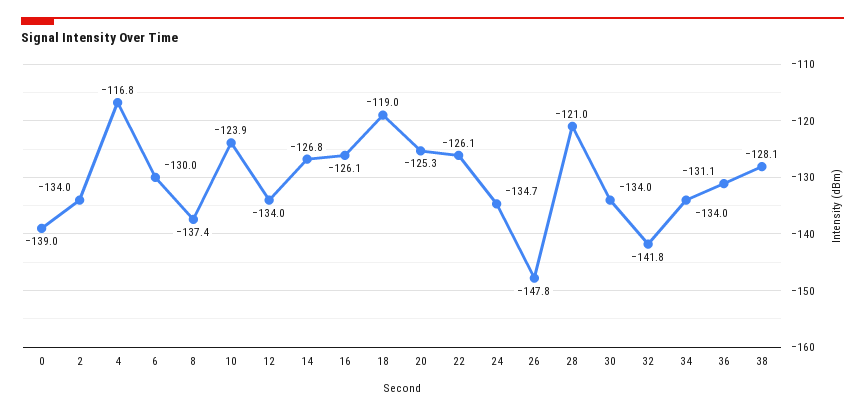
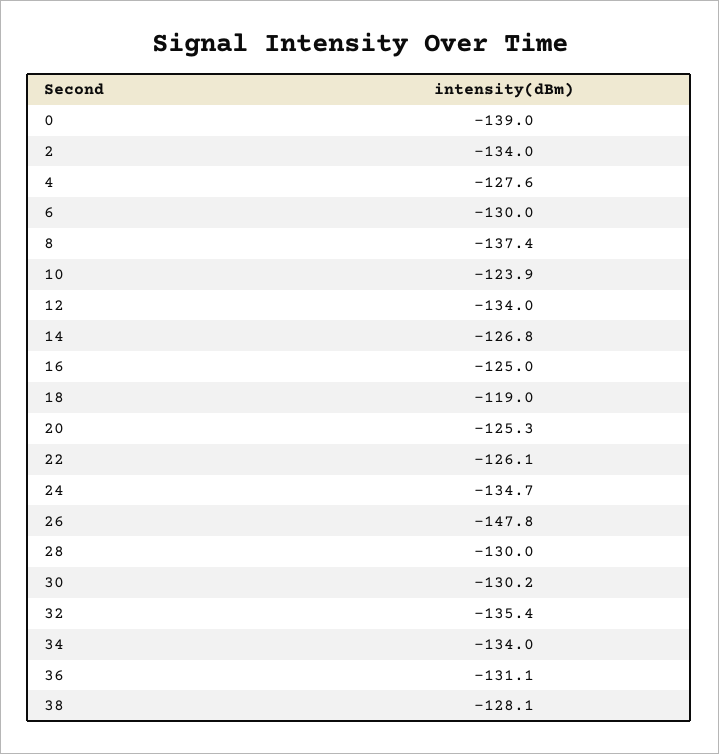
  {
    "0": -139,
    "2": -134,
-   "4": -116.8,
+   "4": -127.6,
    "6": -130,
    "8": -137.4,
    "10": -123.9,
    "12": -134,
    "14": -126.8,
-   "16": -126.1,
+   "16": -125,
    "18": -119,
    "20": -125.3,
    "22": -126.1,
    "24": -134.7,
    "26": -147.8,
-   "28": -121,
+   "28": -130,
-   "30": -134,
+   "30": -130.2,
-   "32": -141.8,
+   "32": -135.4,
    "34": -134,
    "36": -131.1,
    "38": -128.1
  }

